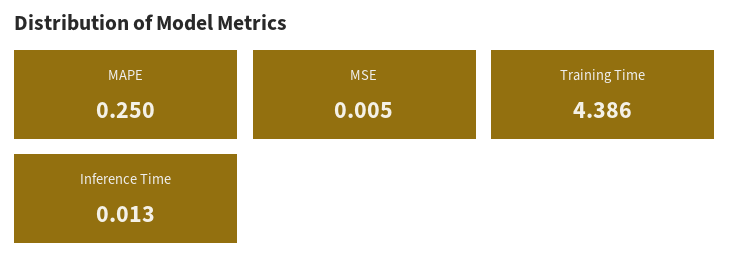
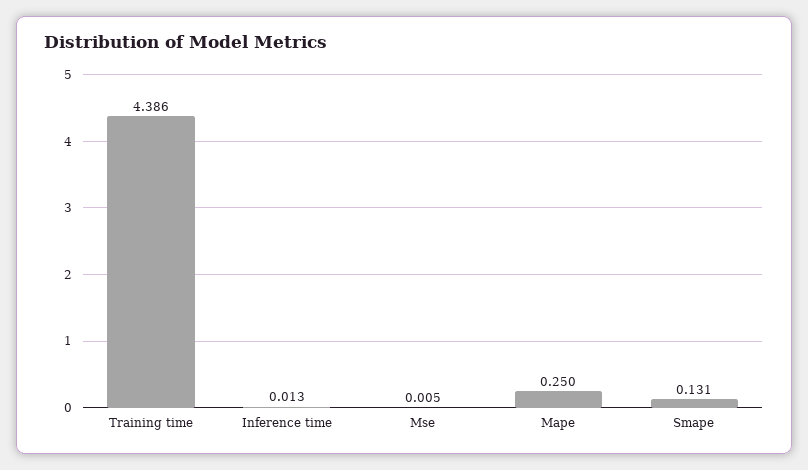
  {
    "MAPE": 0.25,
    "MSE": 0.005,
    "Training Time": 4.386,
-   "Inference Time": 0.013
+   "Inference Time": 0.013,
+   "Smape": 0.131
  }

